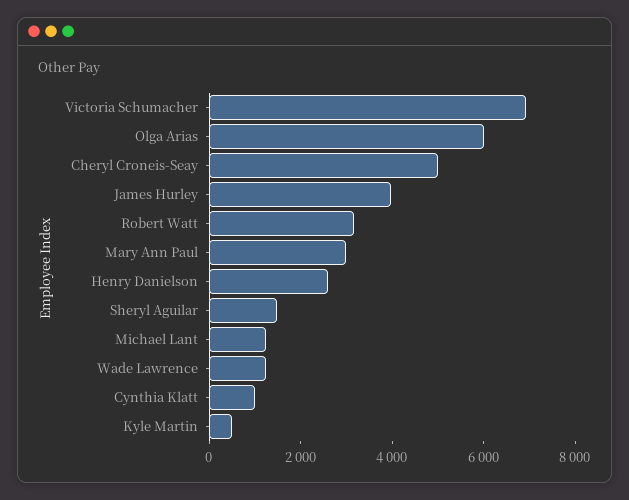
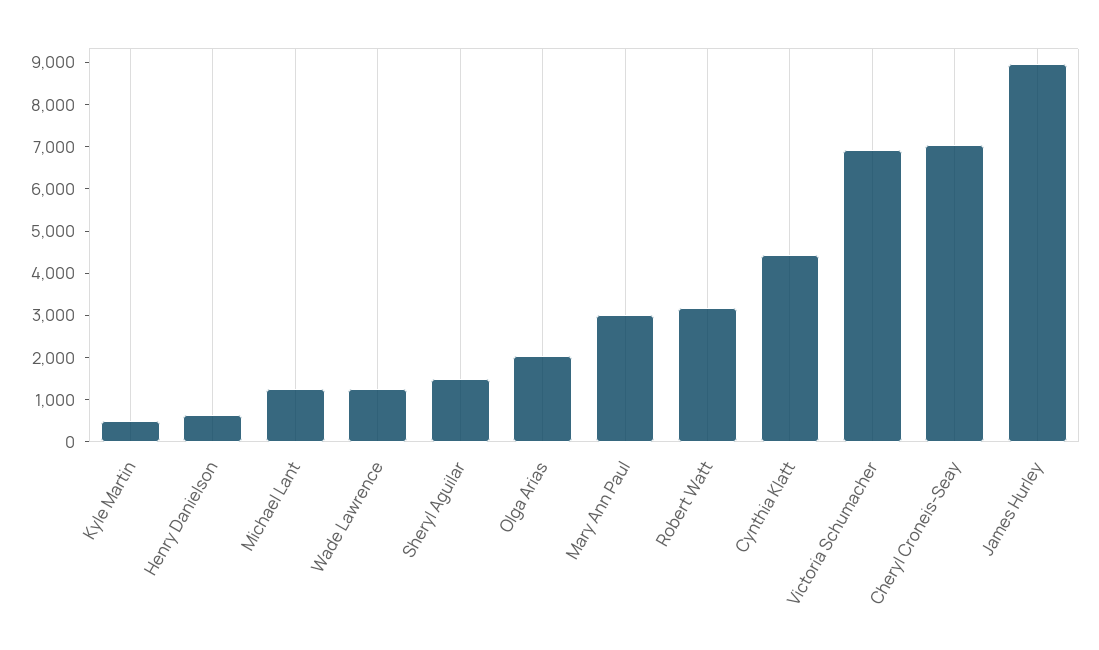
  {
    "Victoria Schumacher": 7000,
-   "Olga Arias": 6000,
+   "Olga Arias": 2000,
-   "Cheryl Croneis-Seay": 5000,
+   "Cheryl Croneis-Seay": 7000,
-   "James Hurley": 4000,
+   "James Hurley": 9000,
    "Robert Watt": 3200,
    "Mary Ann Paul": 3000,
-   "Henry Danielson": 2500,
+   "Henry Danielson": 600,
    "Sheryl Aguilar": 1400,
    "Michael Lant": 1200,
    "Wade Lawrence": 1200,
-   "Cynthia Klatt": 1000,
+   "Cynthia Klatt": 4400,
    "Kyle Martin": 600
  }

